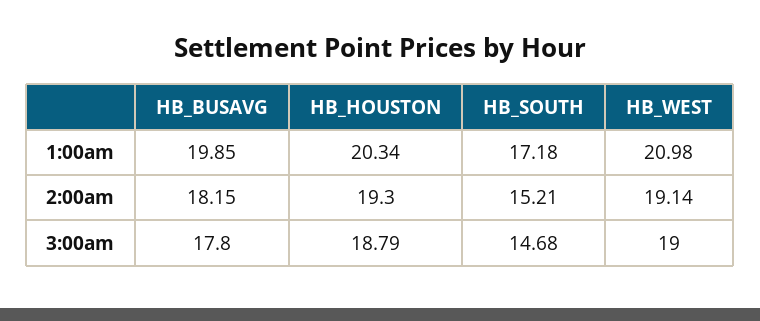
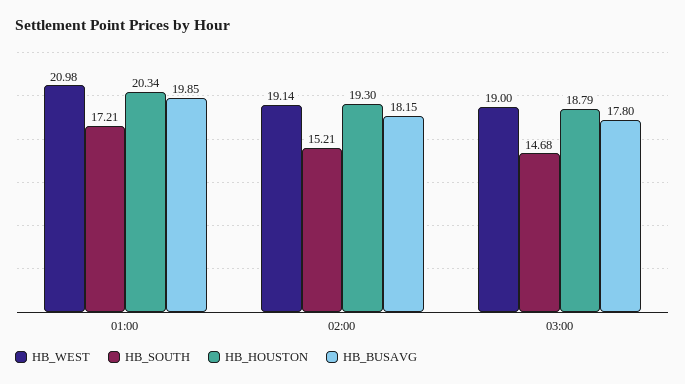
  {
    "HB_BUSAVG": {
      "1:00am": 19.85,
      "2:00am": 18.15,
      "3:00am": 17.8
    },
    "HB_HOUSTON": {
      "1:00am": 20.34,
      "2:00am": 19.3,
      "3:00am": 18.79
    },
    "HB_SOUTH": {
-     "1:00am": 17.18,
+     "1:00am": 17.21,
      "2:00am": 15.21,
      "3:00am": 14.68
    },
    "HB_WEST": {
      "1:00am": 20.98,
      "2:00am": 19.14,
      "3:00am": 19
    }
  }

